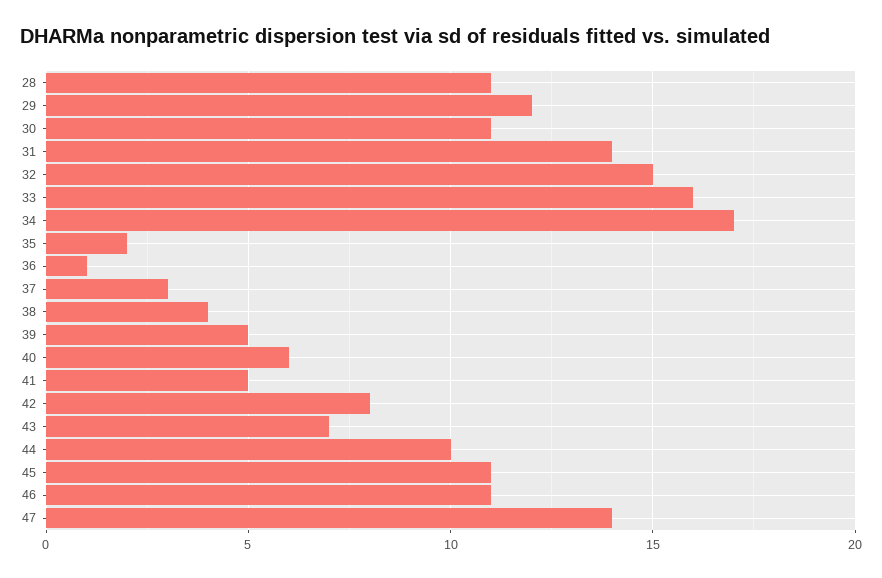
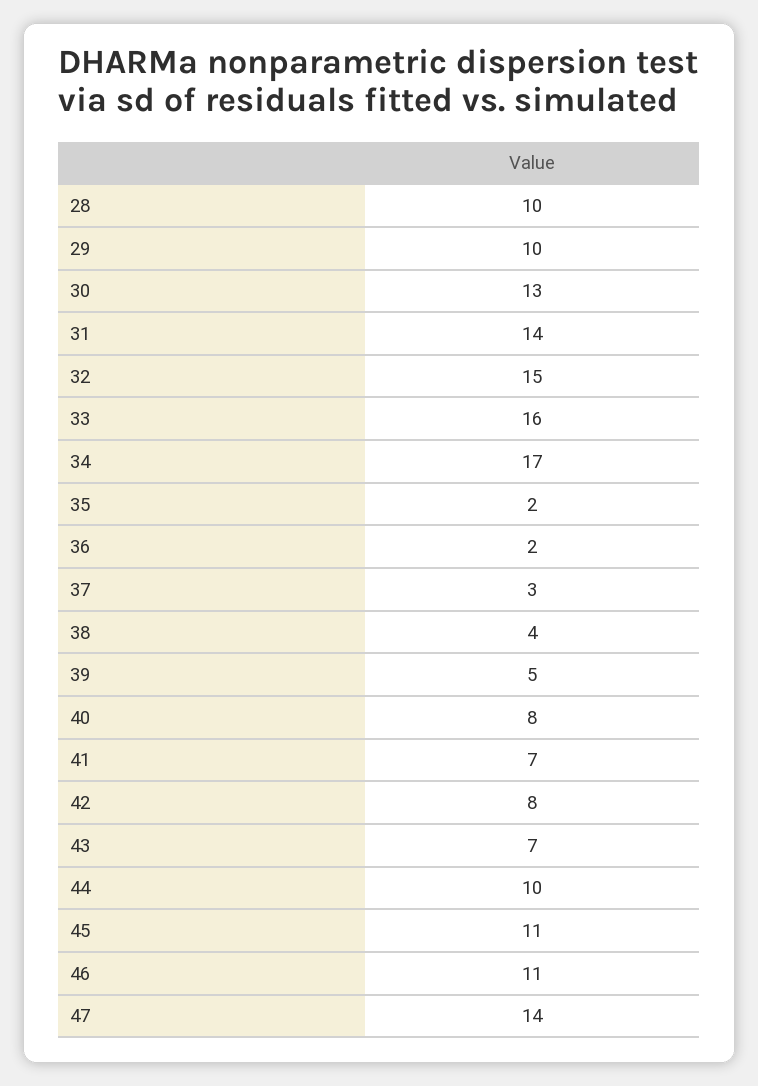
  {
-   "28": 11,
+   "28": 10,
-   "29": 12,
+   "29": 10,
-   "30": 11,
+   "30": 13,
    "31": 14,
    "32": 15,
    "33": 16,
    "34": 17,
    "35": 2,
-   "36": 1,
+   "36": 2,
    "37": 3,
    "38": 4,
    "39": 5,
-   "40": 6,
+   "40": 8,
-   "41": 5,
+   "41": 7,
    "42": 8,
    "43": 7,
    "44": 10,
    "45": 11,
    "46": 11,
    "47": 14
  }

